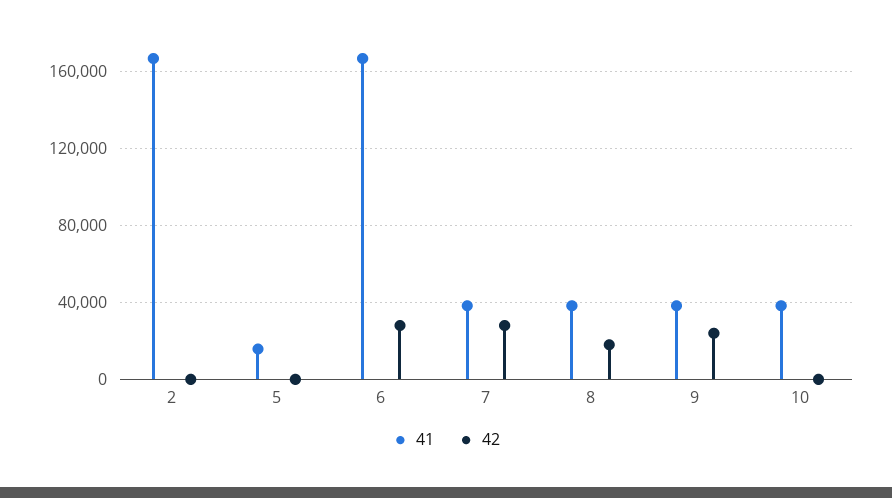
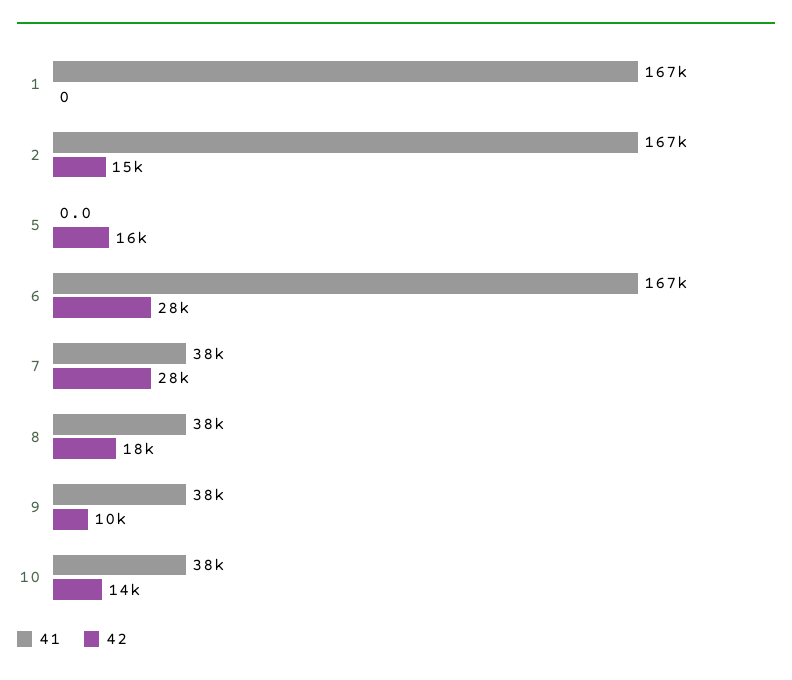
  {
    "41": {
      "2": 167000,
-     "5": 15000,
+     "5": 0,
      "6": 167000,
      "7": 38000,
      "8": 38000,
      "9": 38000,
-     "10": 38000
+     "10": 38000,
+     "1": 167000
    },
    "42": {
-     "2": 0,
+     "2": 15000,
-     "5": 0,
+     "5": 16000,
      "6": 28000,
      "7": 28000,
      "8": 18000,
-     "9": 25000,
+     "9": 10000,
-     "10": 0
+     "10": 14000,
+     "1": 0
    }
  }

